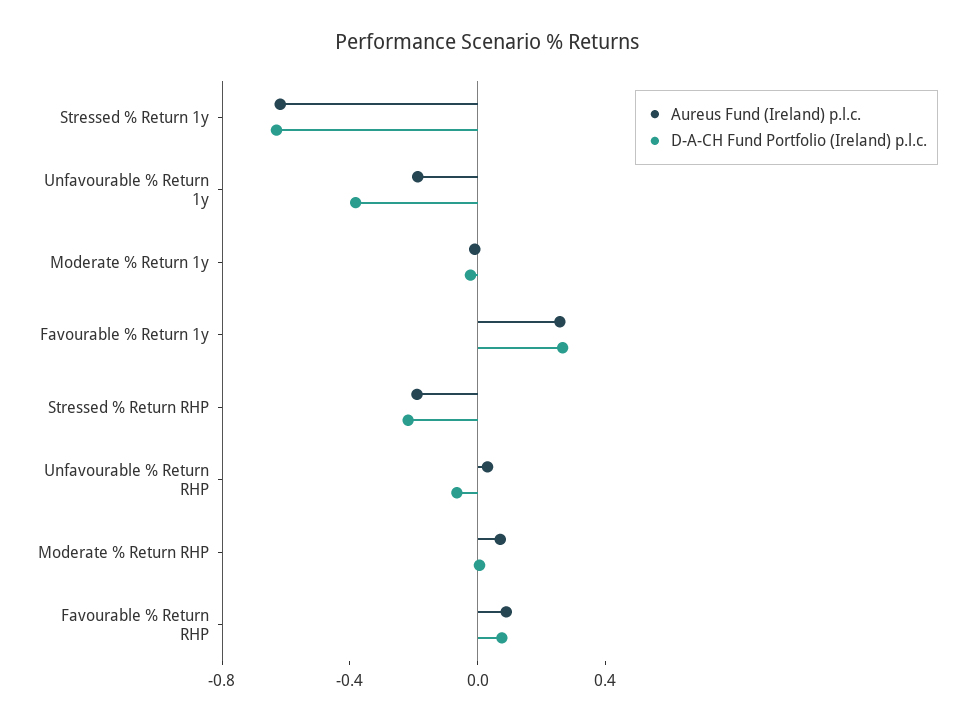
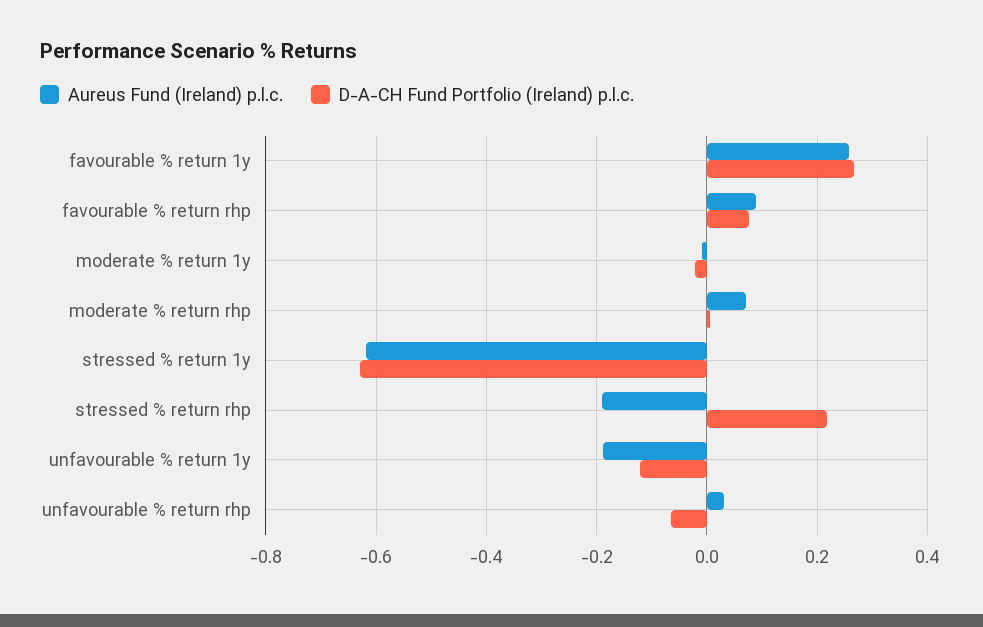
  {
    "Aureus Fund (Ireland) p.l.c.": {
      "Stressed % Return 1y": -0.62,
      "Unfavourable % Return 1y": -0.18,
      "Moderate % Return 1y": 0,
      "Favourable % Return 1y": 0.26,
      "Stressed % Return RHP": -0.18,
      "Unfavourable % Return RHP": 0.04,
      "Moderate % Return RHP": 0.08,
      "Favourable % Return RHP": 0.08
    },
    "D-A-CH Fund Portfolio (Ireland) p.l.c.": {
      "Stressed % Return 1y": -0.64,
-     "Unfavourable % Return 1y": -0.4,
+     "Unfavourable % Return 1y": -0.12,
      "Moderate % Return 1y": -0.02,
      "Favourable % Return 1y": 0.26,
-     "Stressed % Return RHP": -0.2,
+     "Stressed % Return RHP": 0.22,
      "Unfavourable % Return RHP": -0.06,
      "Moderate % Return RHP": 0,
      "Favourable % Return RHP": 0.08
    }
  }

